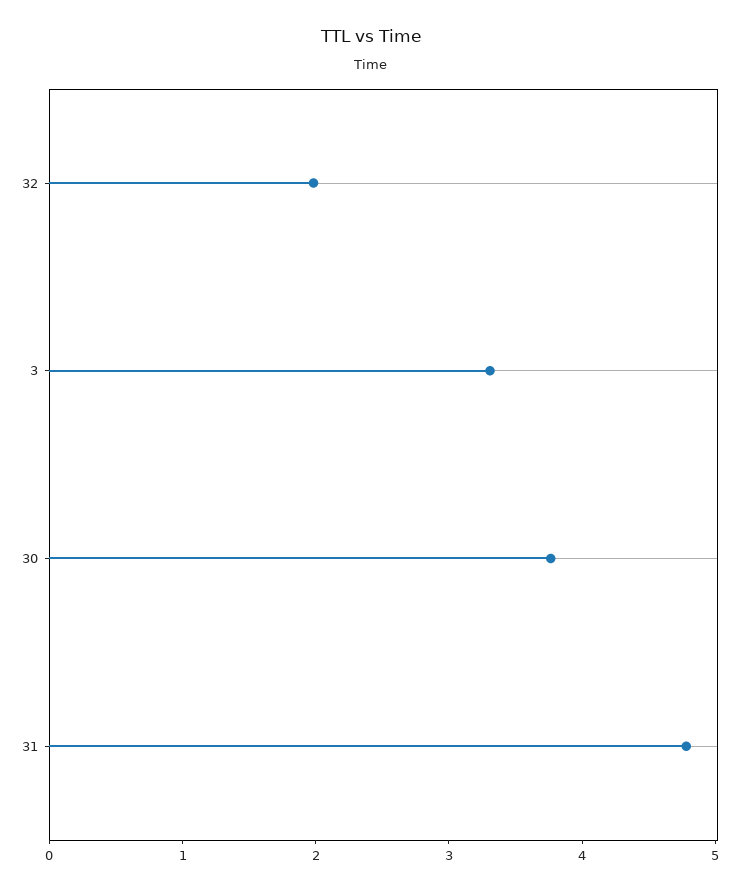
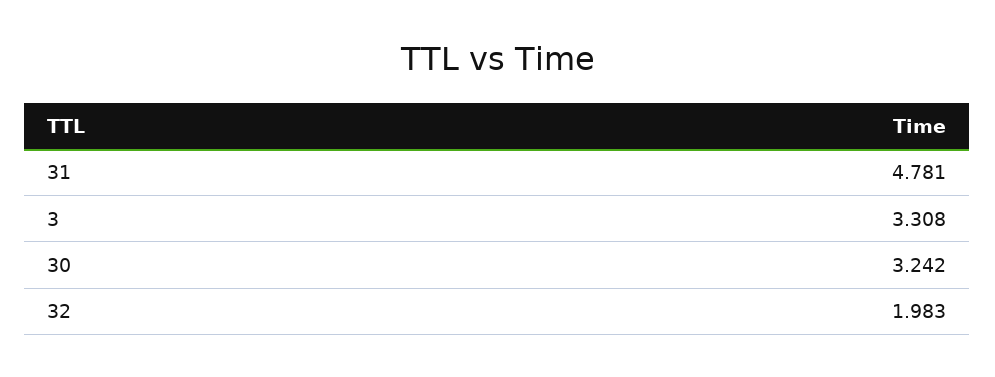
  {
    "32": 1.983,
    "3": 3.308,
-   "30": 3.8,
+   "30": 3.242,
    "31": 4.781
  }

